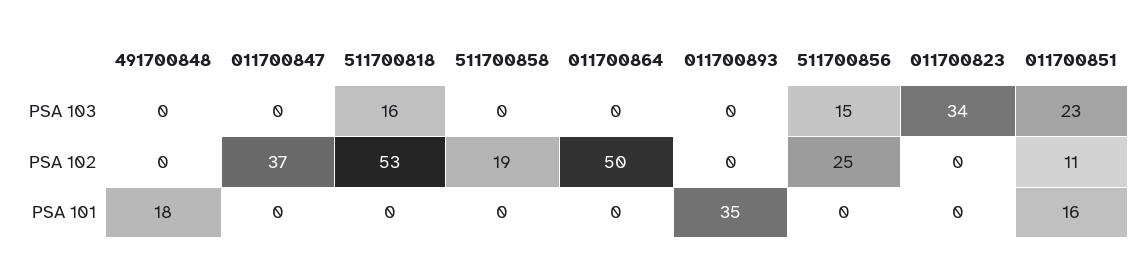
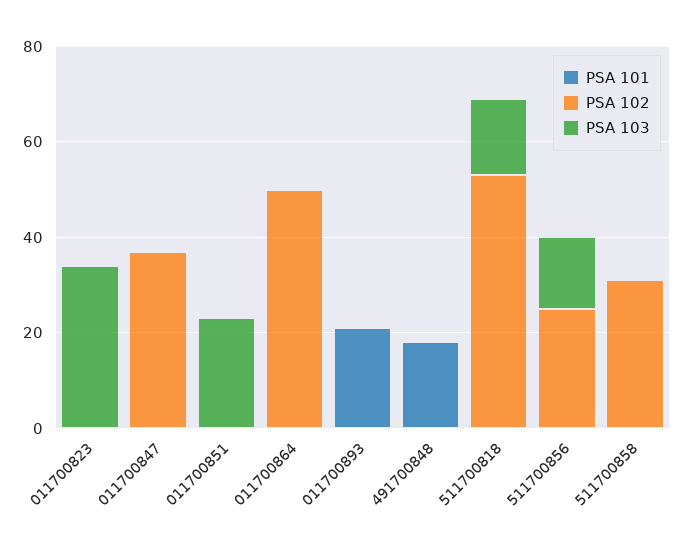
  {
    "PSA 103": {
      "491700848": 0,
      "011700847": 0,
      "511700818": 16,
      "511700858": 0,
      "011700864": 0,
      "011700893": 0,
      "511700856": 15,
      "011700823": 34,
      "011700851": 23
    },
    "PSA 102": {
      "491700848": 0,
      "011700847": 37,
      "511700818": 53,
-     "511700858": 19,
+     "511700858": 30,
      "011700864": 50,
      "011700893": 0,
      "511700856": 25,
      "011700823": 0,
-     "011700851": 11
+     "011700851": 0
    },
    "PSA 101": {
      "491700848": 18,
      "011700847": 0,
      "511700818": 0,
      "511700858": 0,
      "011700864": 0,
-     "011700893": 35,
+     "011700893": 20,
      "511700856": 0,
      "011700823": 0,
-     "011700851": 16
+     "011700851": 0
    }
  }

